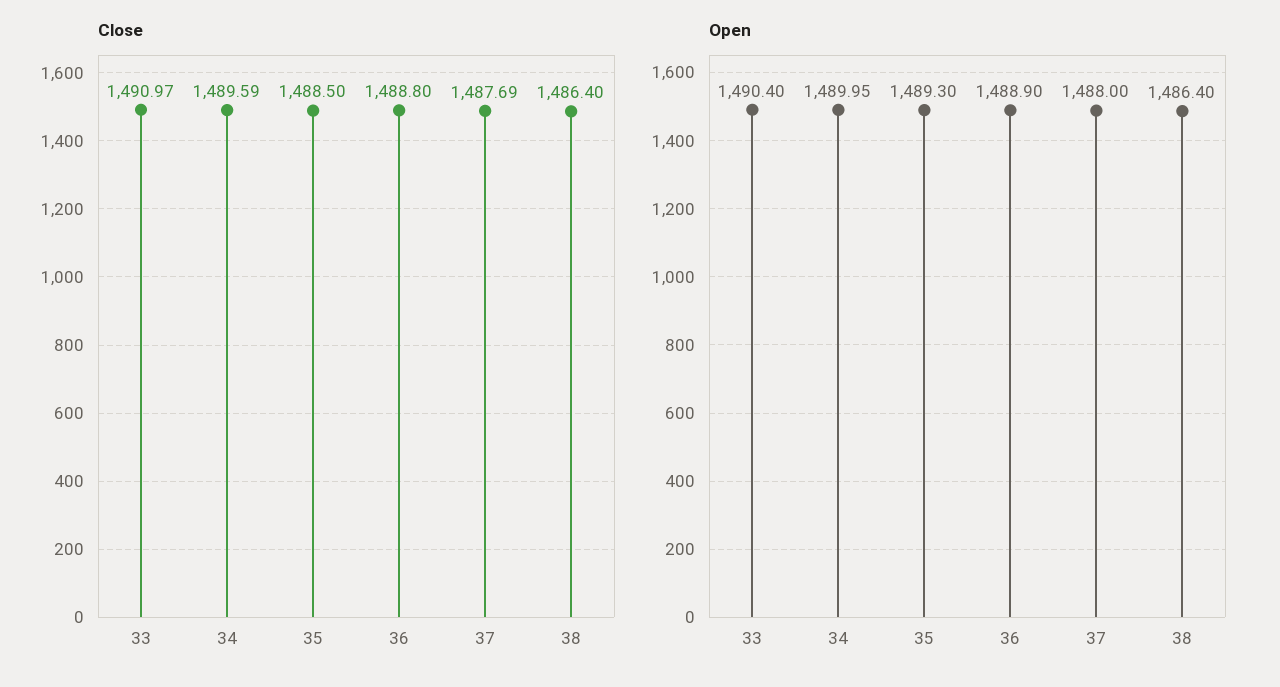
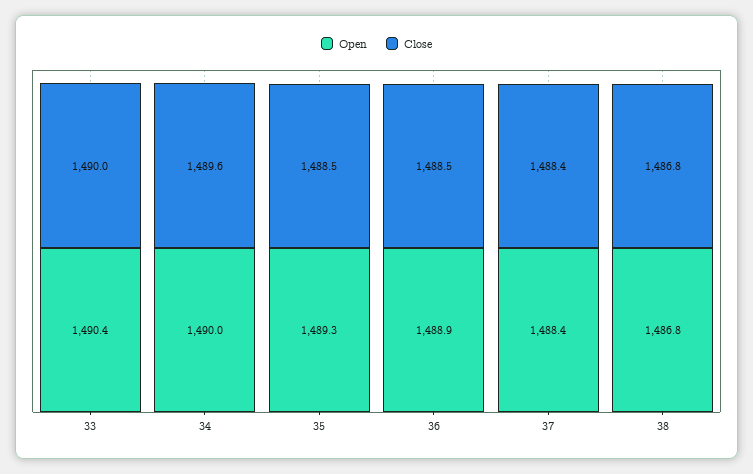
  {
    "Close": {
-     "33": 1490.97,
+     "33": 1490,
      "34": 1489.59,
      "35": 1488.5,
-     "36": 1488.8,
+     "36": 1488.5,
-     "37": 1487.69,
+     "37": 1488.4,
-     "38": 1486.4
+     "38": 1486.8
    },
    "Open": {
      "33": 1490.4,
      "34": 1489.95,
      "35": 1489.3,
      "36": 1488.9,
-     "37": 1488,
+     "37": 1488.4,
-     "38": 1486.4
+     "38": 1486.8
    }
  }

